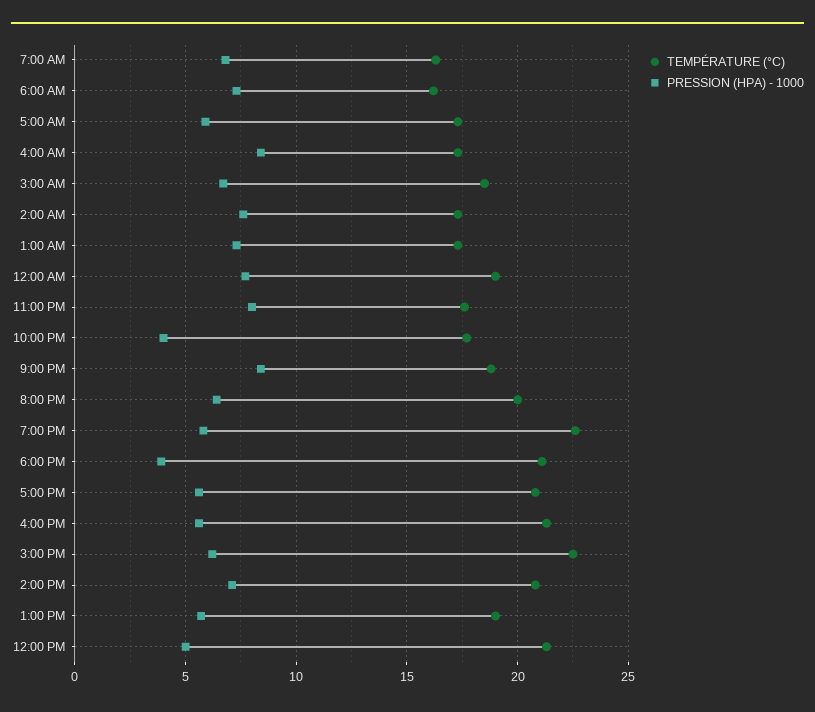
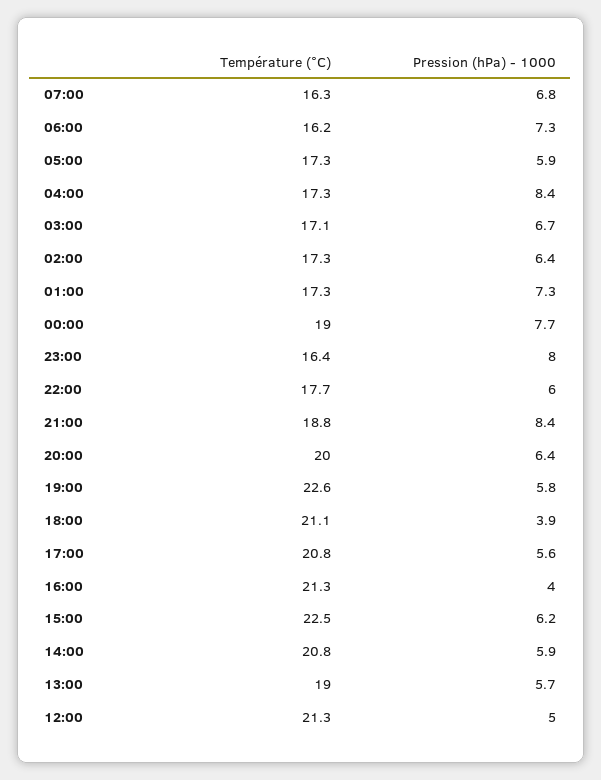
  {
    "TEMPÉRATURE (°C)": {
      "7:00 AM": 16.3,
      "6:00 AM": 16.2,
      "5:00 AM": 17.3,
      "4:00 AM": 17.3,
-     "3:00 AM": 18.5,
+     "3:00 AM": 17.1,
      "2:00 AM": 17.3,
      "1:00 AM": 17.3,
      "12:00 AM": 19,
-     "11:00 PM": 17.5,
+     "11:00 PM": 16.4,
      "10:00 PM": 17.7,
      "9:00 PM": 18.8,
      "8:00 PM": 20,
      "7:00 PM": 22.6,
      "6:00 PM": 21.1,
      "5:00 PM": 20.8,
      "4:00 PM": 21.3,
      "3:00 PM": 22.5,
      "2:00 PM": 20.8,
      "1:00 PM": 19,
      "12:00 PM": 21.3
    },
    "PRESSION (HPA) - 1000": {
      "7:00 AM": 6.8,
      "6:00 AM": 7.3,
      "5:00 AM": 5.9,
      "4:00 AM": 8.4,
      "3:00 AM": 6.7,
-     "2:00 AM": 7.5,
+     "2:00 AM": 6.4,
      "1:00 AM": 7.3,
      "12:00 AM": 7.7,
      "11:00 PM": 8,
-     "10:00 PM": 4,
+     "10:00 PM": 6,
      "9:00 PM": 8.4,
      "8:00 PM": 6.4,
      "7:00 PM": 5.8,
      "6:00 PM": 3.9,
      "5:00 PM": 5.6,
-     "4:00 PM": 5.5,
+     "4:00 PM": 4,
      "3:00 PM": 6.2,
-     "2:00 PM": 7,
+     "2:00 PM": 5.9,
      "1:00 PM": 5.7,
      "12:00 PM": 5
    }
  }

